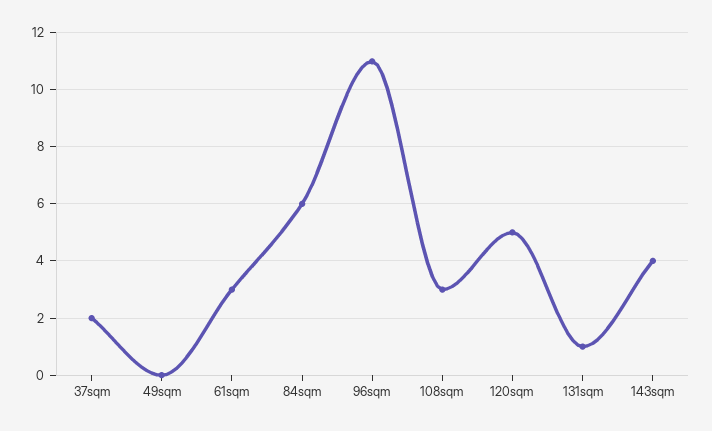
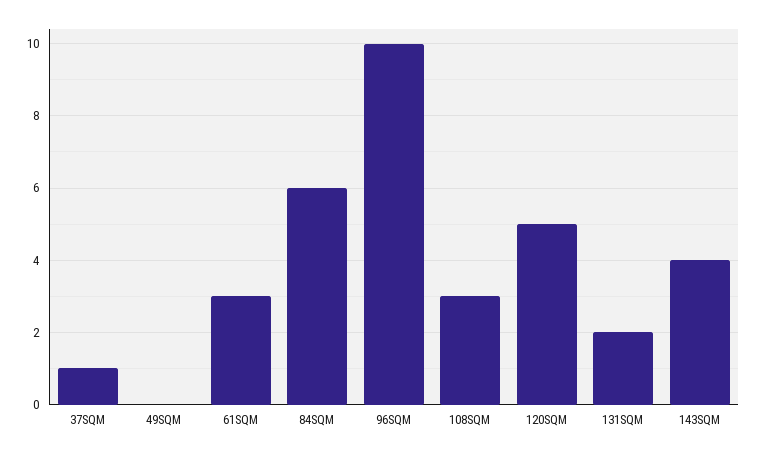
  {
-   "37sqm": 2,
+   "37sqm": 1,
    "49sqm": 0,
    "61sqm": 3,
    "84sqm": 6,
-   "96sqm": 11,
+   "96sqm": 10,
    "108sqm": 3,
    "120sqm": 5,
-   "131sqm": 1,
+   "131sqm": 2,
    "143sqm": 4
  }

